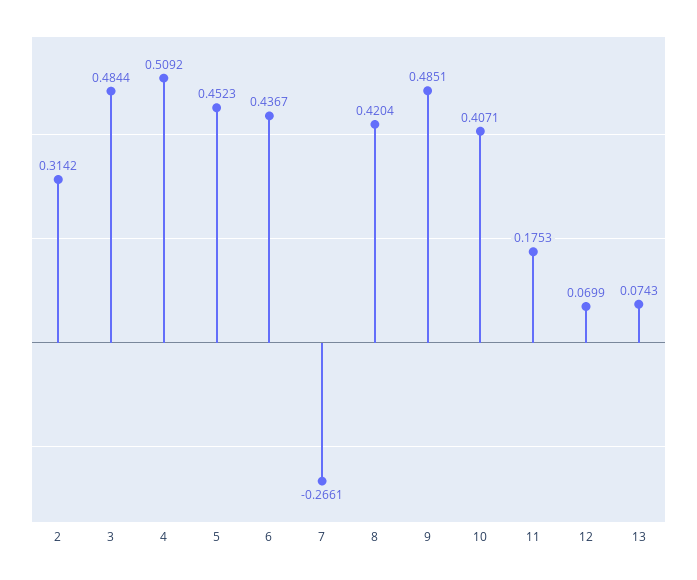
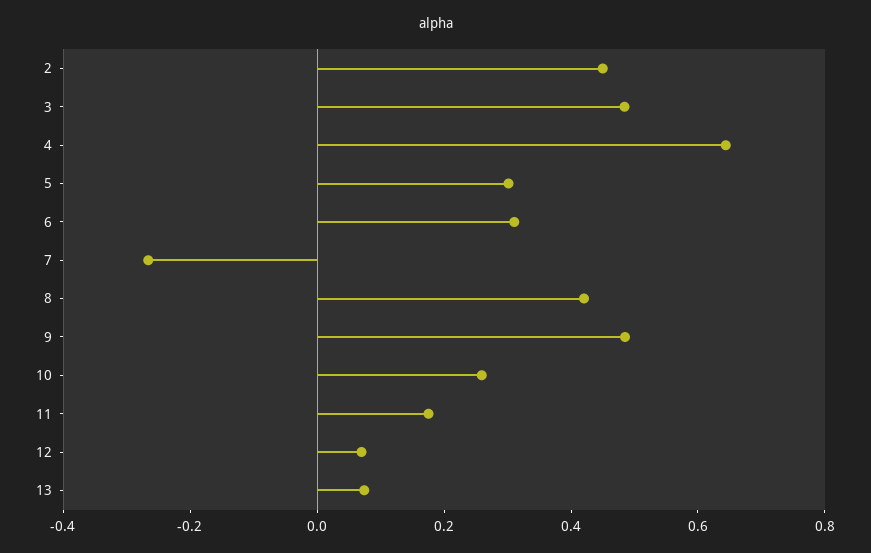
  {
-   "2": 0.3142,
+   "2": 0.45,
    "3": 0.4844,
-   "4": 0.5092,
+   "4": 0.65,
-   "5": 0.4523,
+   "5": 0.3,
-   "6": 0.4367,
+   "6": 0.3,
    "7": -0.2661,
    "8": 0.4204,
    "9": 0.4851,
-   "10": 0.4071,
+   "10": 0.25,
    "11": 0.1753,
    "12": 0.0699,
    "13": 0.0743
  }

